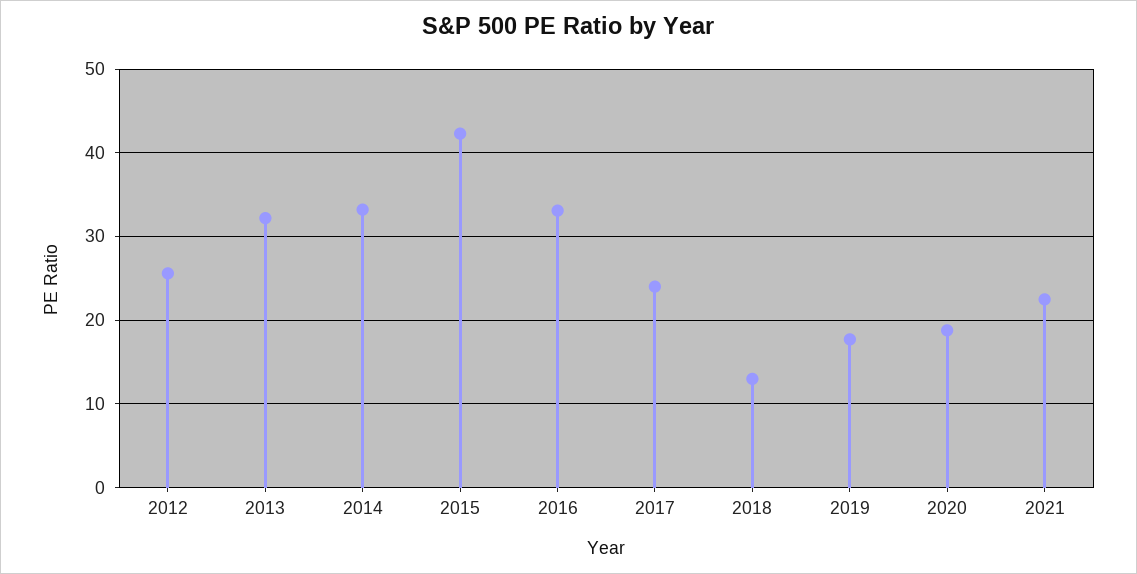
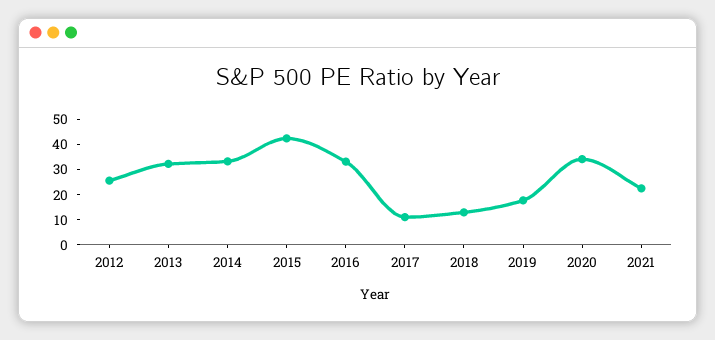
  {
    "2012": 26,
    "2013": 32,
    "2014": 33,
    "2015": 42,
    "2016": 33,
-   "2017": 24,
+   "2017": 10,
    "2018": 13,
    "2019": 18,
-   "2020": 19,
+   "2020": 35,
    "2021": 23
  }

